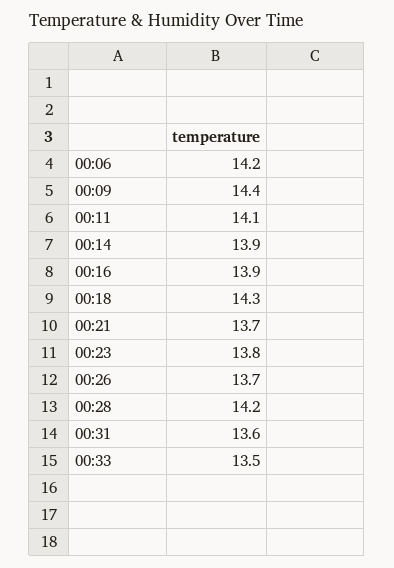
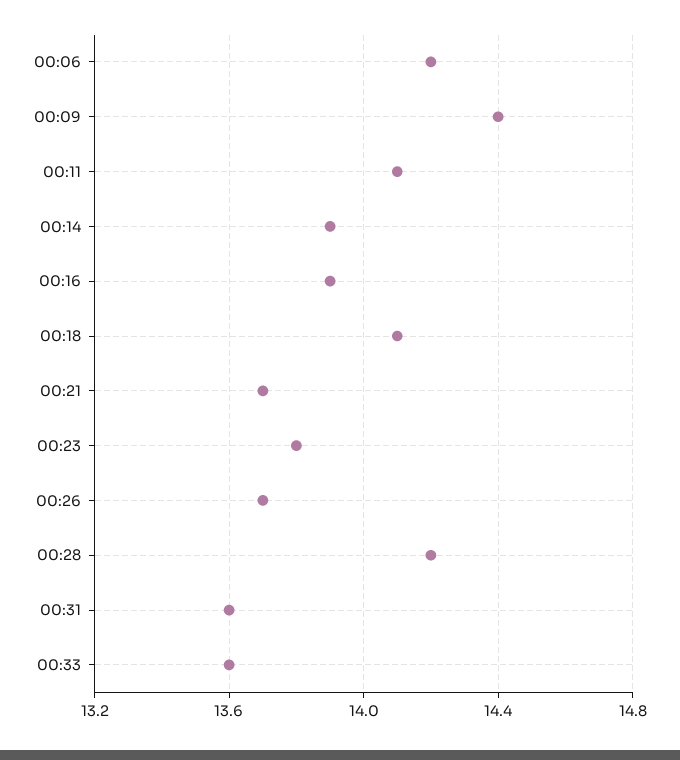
  {
    "00:06": 14.2,
    "00:09": 14.4,
    "00:11": 14.1,
    "00:14": 13.9,
    "00:16": 13.9,
-   "00:18": 14.3,
+   "00:18": 14.1,
    "00:21": 13.7,
    "00:23": 13.8,
    "00:26": 13.7,
    "00:28": 14.2,
    "00:31": 13.6,
-   "00:33": 13.5
+   "00:33": 13.6
  }

